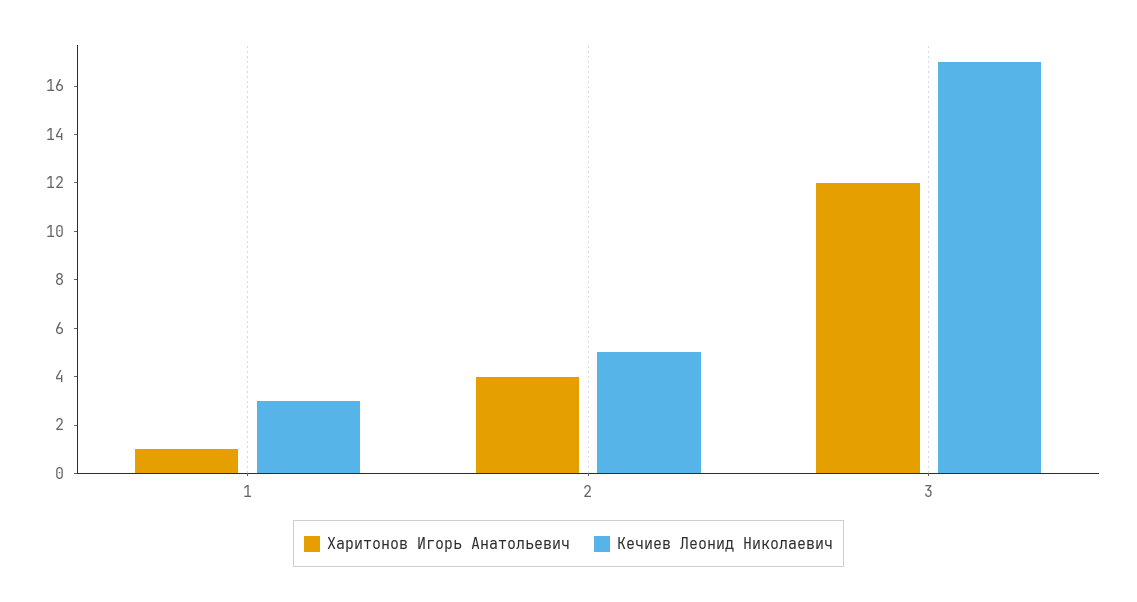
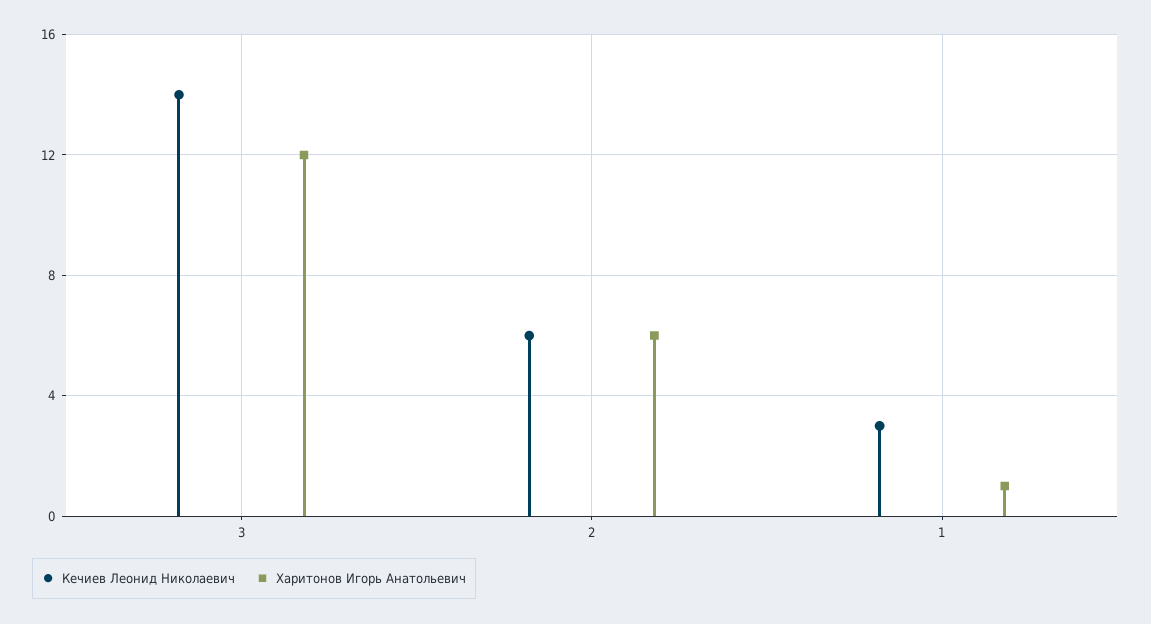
  {
    "Харитонов Игорь Анатольевич": {
      "1": 1,
-     "2": 4,
+     "2": 6,
      "3": 12
    },
    "Кечиев Леонид Николаевич": {
      "1": 3,
-     "2": 5,
+     "2": 6,
-     "3": 17
+     "3": 14
    }
  }

